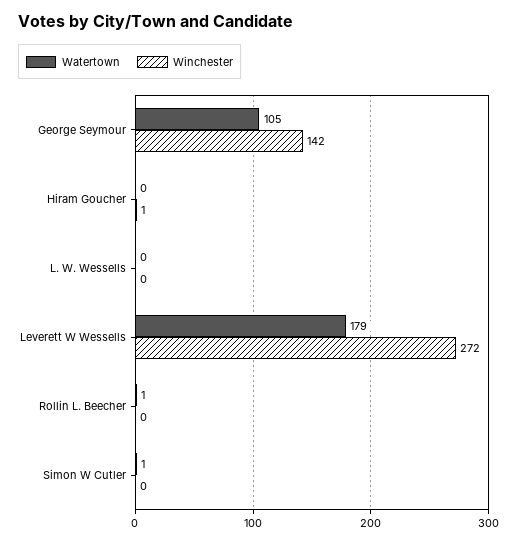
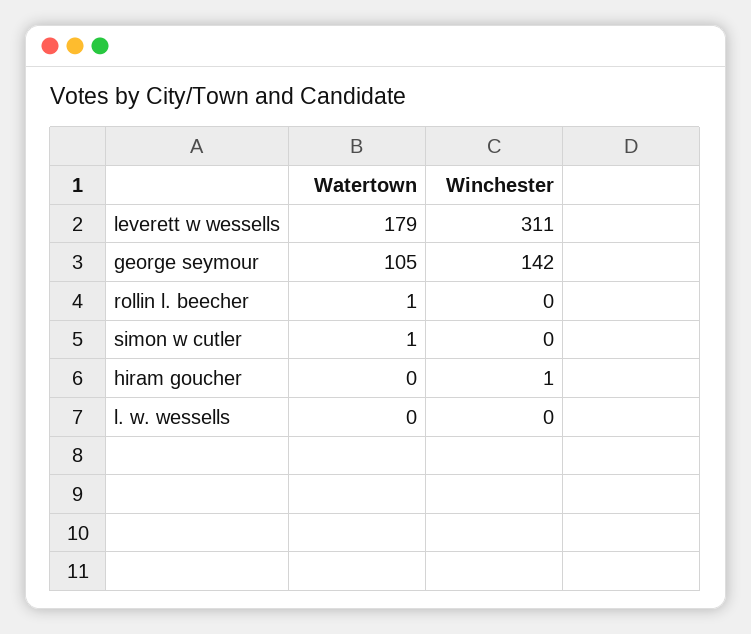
  {
    "Watertown": {
      "George Seymour": 105,
      "Hiram Goucher": 0,
      "L. W. Wessells": 0,
      "Leverett W Wessells": 179,
      "Rollin L. Beecher": 1,
      "Simon W Cutler": 1
    },
    "Winchester": {
      "George Seymour": 142,
      "Hiram Goucher": 1,
      "L. W. Wessells": 0,
-     "Leverett W Wessells": 272,
+     "Leverett W Wessells": 311,
      "Rollin L. Beecher": 0,
      "Simon W Cutler": 0
    }
  }

